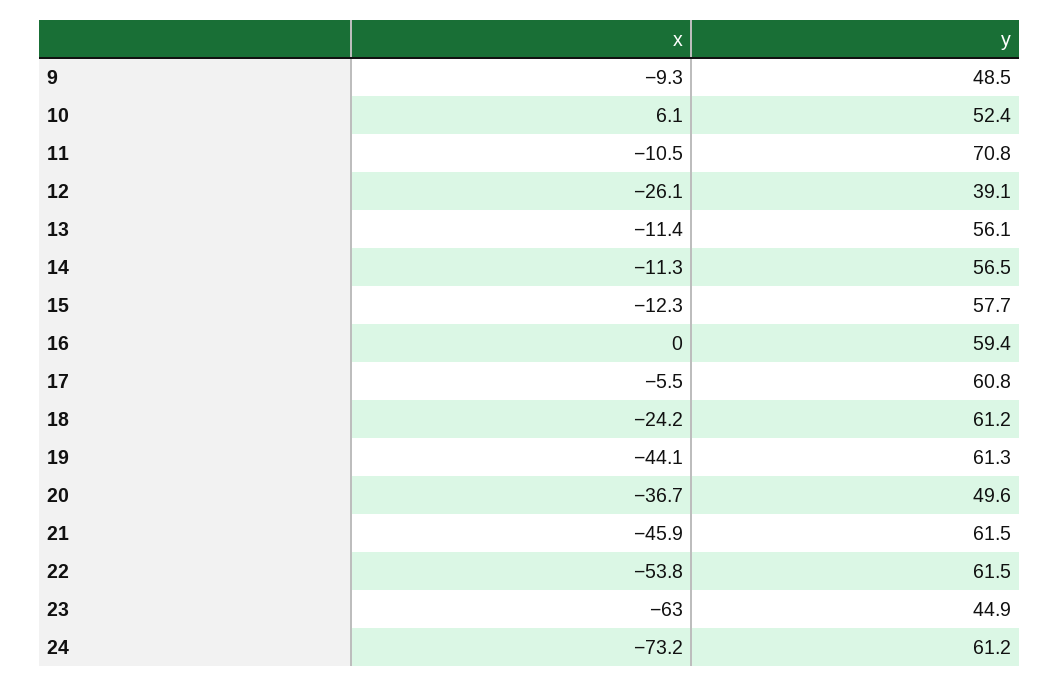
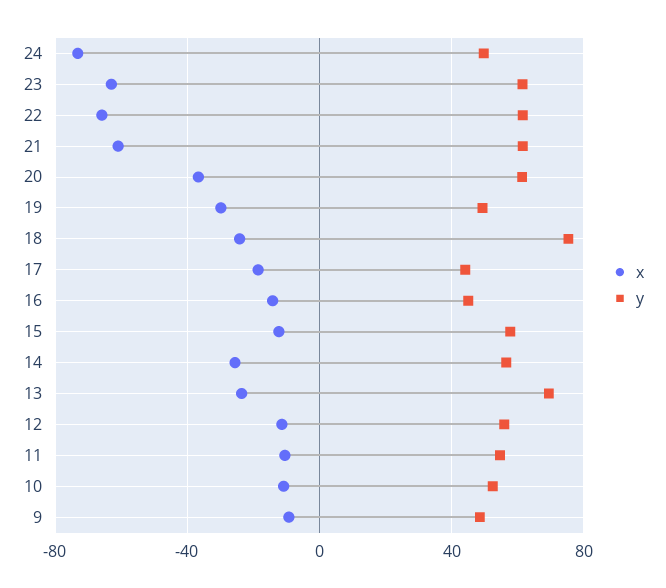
  {
    "x": {
      "9": -9.3,
-     "10": 6.1,
+     "10": -10,
      "11": -10.5,
-     "12": -26.1,
+     "12": -10,
-     "13": -11.4,
+     "13": -25,
-     "14": -11.3,
+     "14": -25,
      "15": -12.3,
-     "16": 0,
+     "16": -15,
-     "17": -5.5,
+     "17": -20,
      "18": -24.2,
-     "19": -44.1,
+     "19": -30,
      "20": -36.7,
-     "21": -45.9,
+     "21": -60,
-     "22": -53.8,
+     "22": -65,
      "23": -63,
      "24": -73.2
    },
    "y": {
      "9": 48.5,
      "10": 52.4,
-     "11": 70.8,
+     "11": 55,
-     "12": 39.1,
+     "12": 55,
-     "13": 56.1,
+     "13": 70,
      "14": 56.5,
      "15": 57.7,
-     "16": 59.4,
+     "16": 45,
-     "17": 60.8,
+     "17": 45,
-     "18": 61.2,
+     "18": 75,
-     "19": 61.3,
+     "19": 50,
-     "20": 49.6,
+     "20": 60,
      "21": 61.5,
      "22": 61.5,
-     "23": 44.9,
+     "23": 60,
-     "24": 61.2
+     "24": 50
    }
  }

